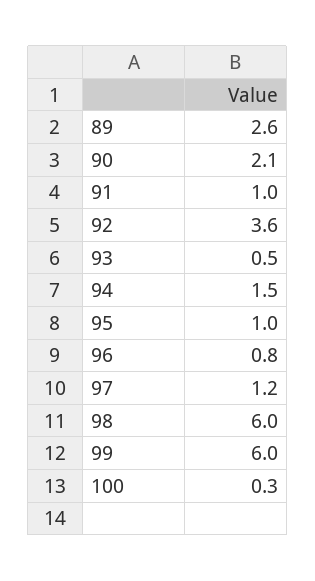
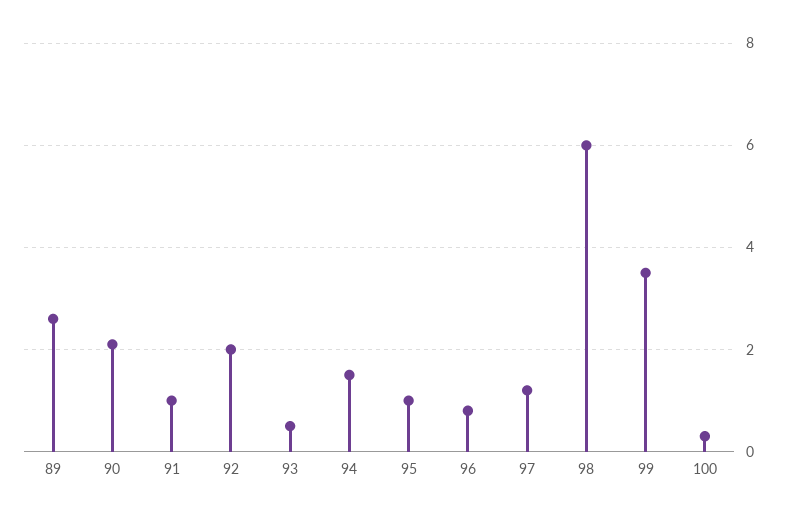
  {
    "89": 2.6,
    "90": 2.1,
    "91": 1,
-   "92": 3.6,
+   "92": 2,
    "93": 0.5,
    "94": 1.5,
    "95": 1,
    "96": 0.8,
    "97": 1.2,
    "98": 6,
-   "99": 6,
+   "99": 3.5,
    "100": 0.3
  }

